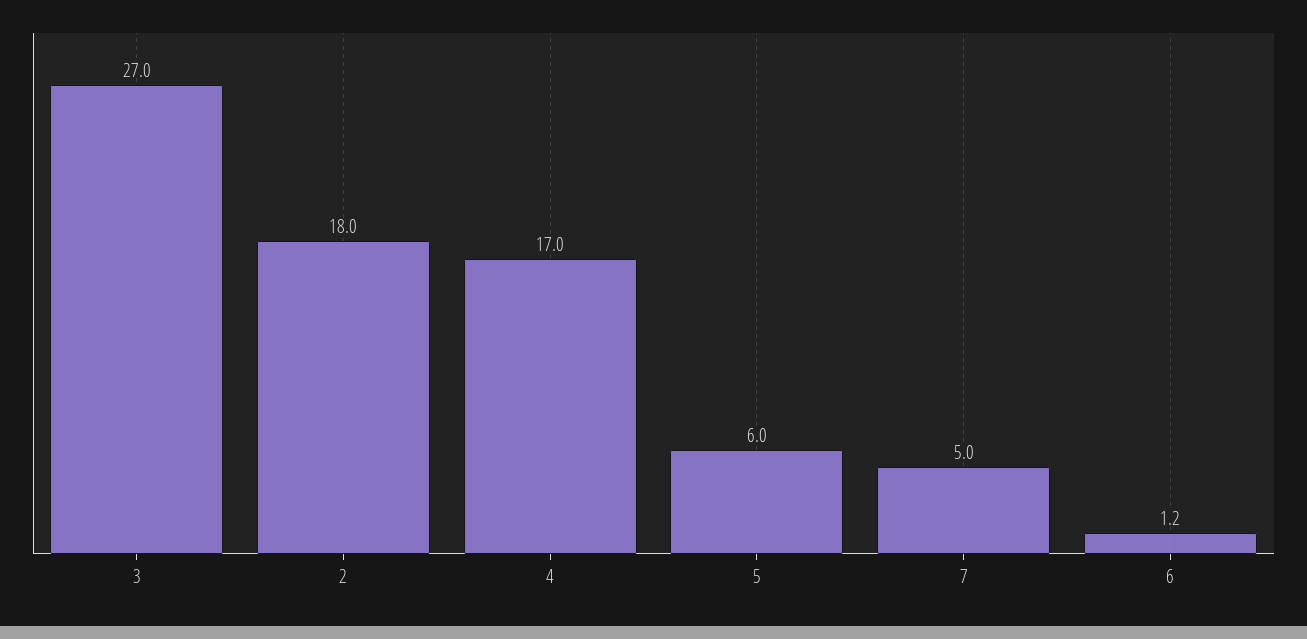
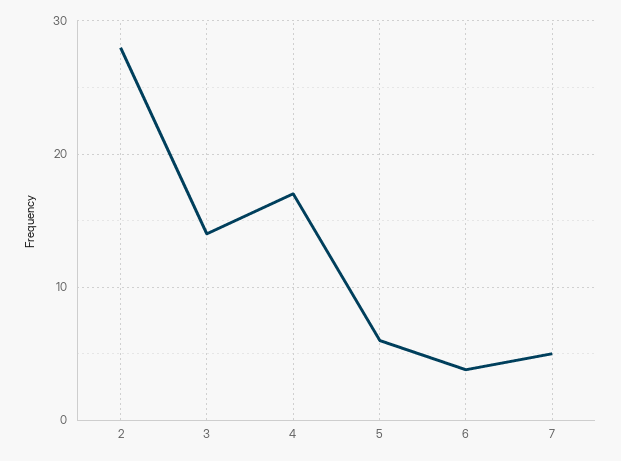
  {
-   "3": 27,
+   "3": 14,
-   "2": 18,
+   "2": 28,
    "4": 17,
    "5": 6,
    "7": 5,
-   "6": 1.2
+   "6": 4
  }

